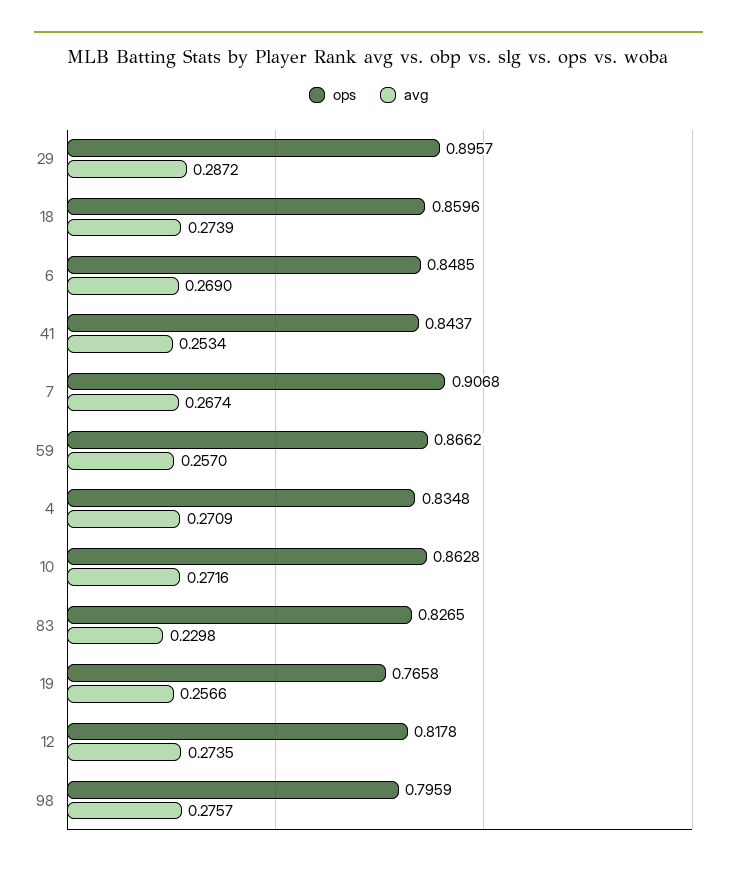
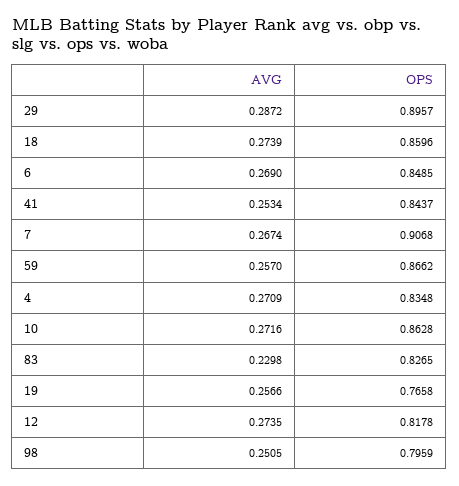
  {
    "ops": {
      "29": 0.8957,
      "18": 0.8596,
      "6": 0.8485,
      "41": 0.8437,
      "7": 0.9068,
      "59": 0.8662,
      "4": 0.8348,
      "10": 0.8628,
      "83": 0.8265,
      "19": 0.7658,
      "12": 0.8178,
      "98": 0.7959
    },
    "avg": {
      "29": 0.2872,
      "18": 0.2739,
      "6": 0.269,
      "41": 0.2534,
      "7": 0.2674,
      "59": 0.257,
      "4": 0.2709,
      "10": 0.2716,
      "83": 0.2298,
      "19": 0.2566,
      "12": 0.2735,
-     "98": 0.2757
+     "98": 0.2505
    }
  }

